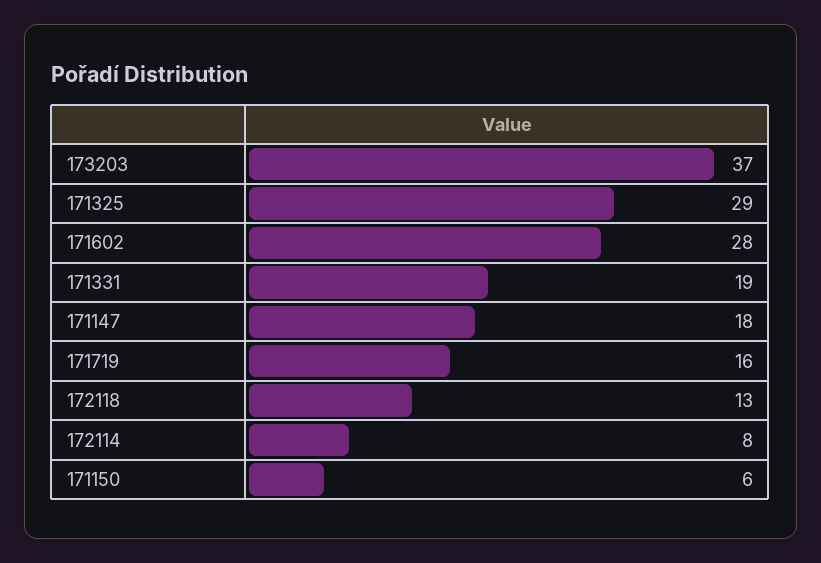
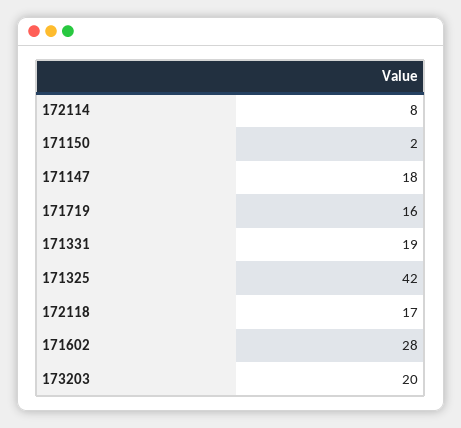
  {
-   "173203": 37,
+   "173203": 20,
-   "171325": 29,
+   "171325": 42,
    "171602": 28,
    "171331": 19,
    "171147": 18,
    "171719": 16,
-   "172118": 13,
+   "172118": 17,
    "172114": 8,
-   "171150": 6
+   "171150": 2
  }

